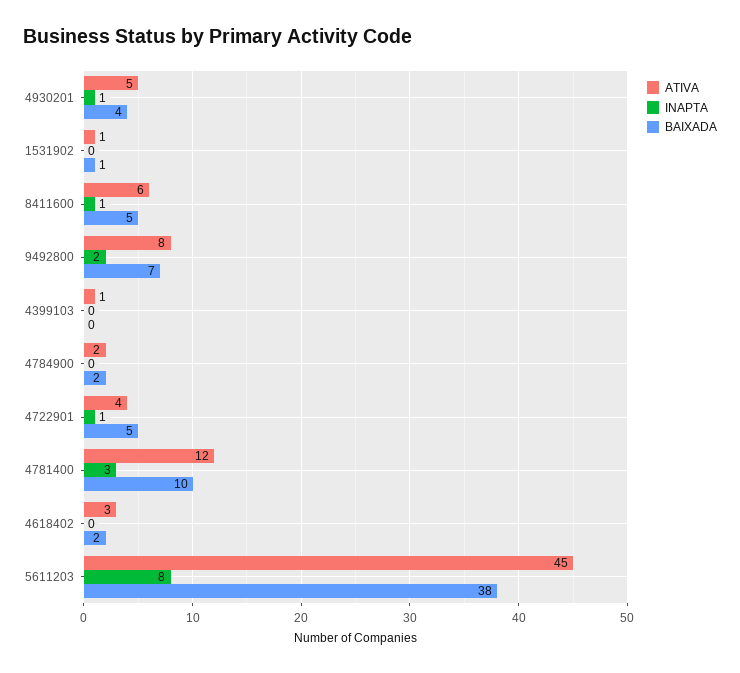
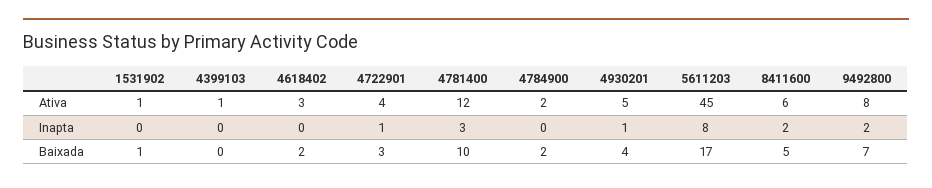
  {
    "ATIVA": {
      "4930201": 5,
      "1531902": 1,
      "8411600": 6,
      "9492800": 8,
      "4399103": 1,
      "4784900": 2,
      "4722901": 4,
      "4781400": 12,
      "4618402": 3,
      "5611203": 45
    },
    "INAPTA": {
      "4930201": 1,
      "1531902": 0,
-     "8411600": 1,
+     "8411600": 2,
      "9492800": 2,
      "4399103": 0,
      "4784900": 0,
      "4722901": 1,
      "4781400": 3,
      "4618402": 0,
      "5611203": 8
    },
    "BAIXADA": {
      "4930201": 4,
      "1531902": 1,
      "8411600": 5,
      "9492800": 7,
      "4399103": 0,
      "4784900": 2,
-     "4722901": 5,
+     "4722901": 3,
      "4781400": 10,
      "4618402": 2,
-     "5611203": 38
+     "5611203": 17
    }
  }

